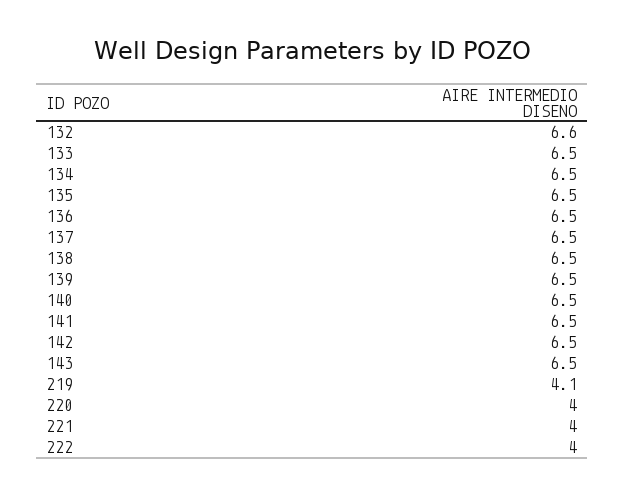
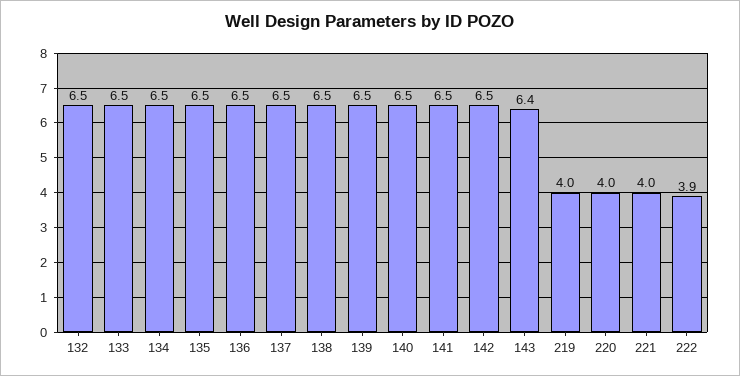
  {
-   "132": 6.6,
+   "132": 6.5,
    "133": 6.5,
    "134": 6.5,
    "135": 6.5,
    "136": 6.5,
    "137": 6.5,
    "138": 6.5,
    "139": 6.5,
    "140": 6.5,
    "141": 6.5,
    "142": 6.5,
-   "143": 6.5,
+   "143": 6.4,
-   "219": 4.1,
+   "219": 4,
    "220": 4,
    "221": 4,
-   "222": 4
+   "222": 3.9
  }

